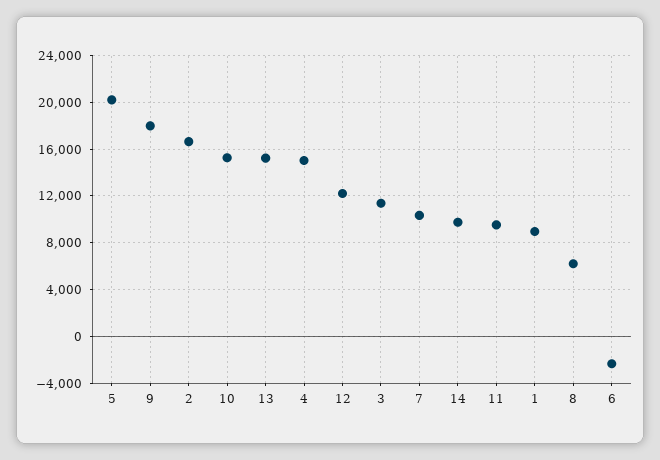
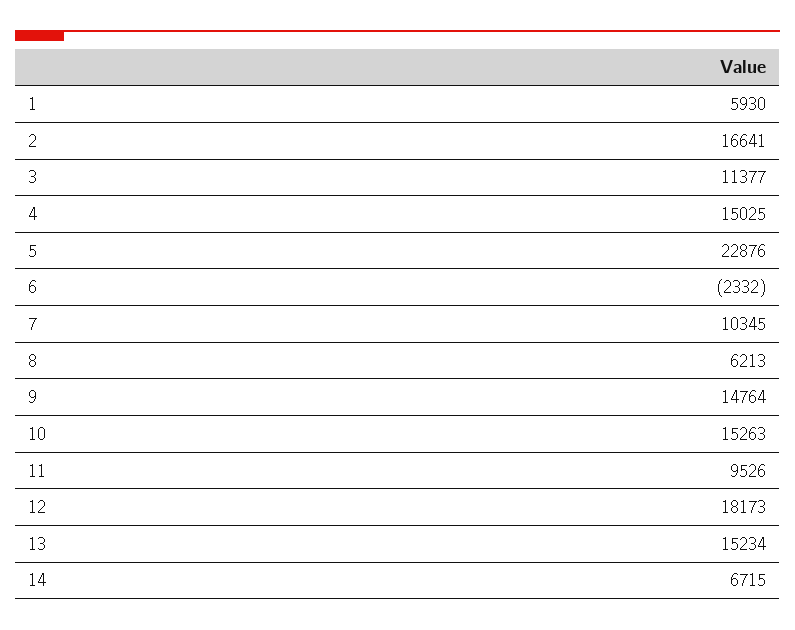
  {
-   "5": 20000,
+   "5": 22876,
-   "9": 18000,
+   "9": 14764,
    "2": 16641,
    "10": 15263,
    "13": 15234,
    "4": 15025,
-   "12": 12000,
+   "12": 18173,
    "3": 11377,
    "7": 10345,
-   "14": 10000,
+   "14": 6715,
    "11": 9526,
-   "1": 9000,
+   "1": 5930,
    "8": 6213,
    "6": -2332
  }

